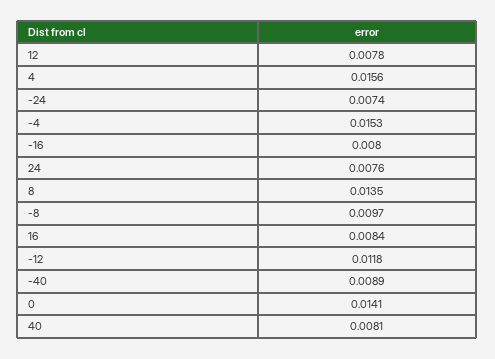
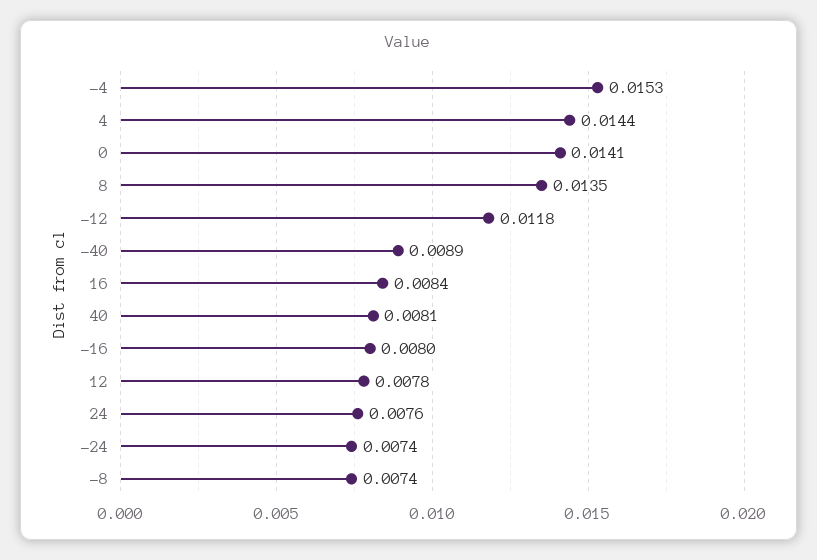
  {
    "12": 0.0078,
-   "4": 0.0156,
+   "4": 0.0144,
    "-24": 0.0074,
    "-4": 0.0153,
    "-16": 0.008,
    "24": 0.0076,
    "8": 0.0135,
-   "-8": 0.0097,
+   "-8": 0.0074,
    "16": 0.0084,
    "-12": 0.0118,
    "-40": 0.0089,
    "0": 0.0141,
    "40": 0.0081
  }

